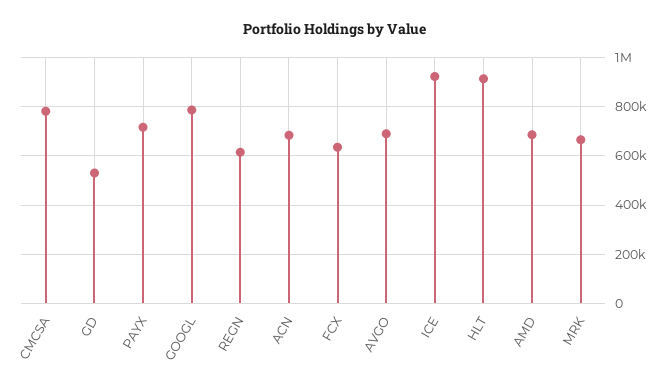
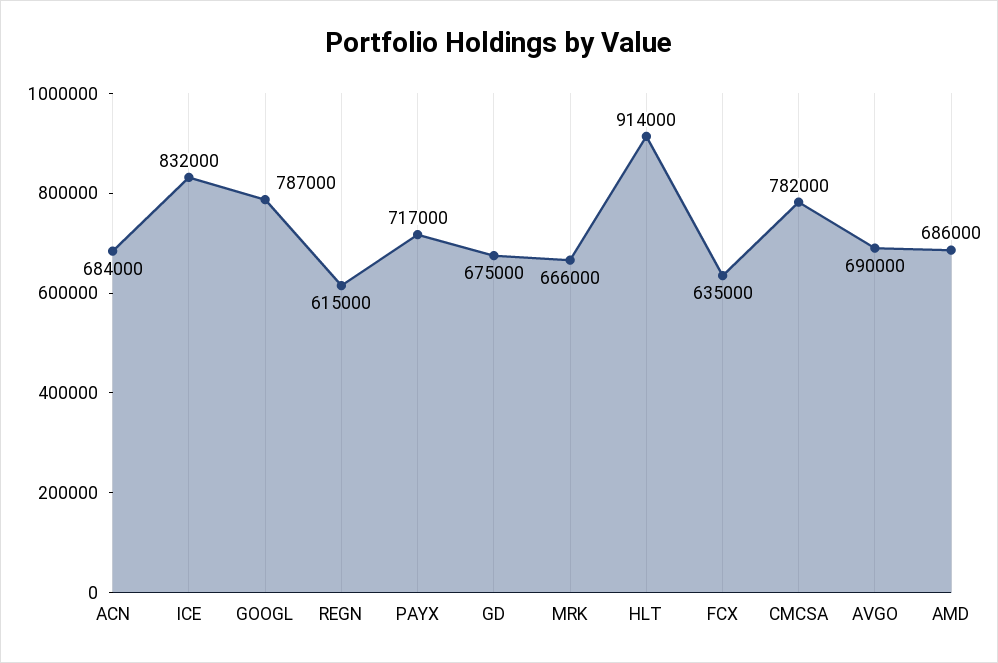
  {
    "CMCSA": 782000,
-   "GD": 525000,
+   "GD": 675000,
    "PAYX": 717000,
    "GOOGL": 787000,
    "REGN": 615000,
    "ACN": 684000,
    "FCX": 635000,
    "AVGO": 690000,
-   "ICE": 925000,
+   "ICE": 832000,
    "HLT": 914000,
    "AMD": 686000,
    "MRK": 666000
  }

